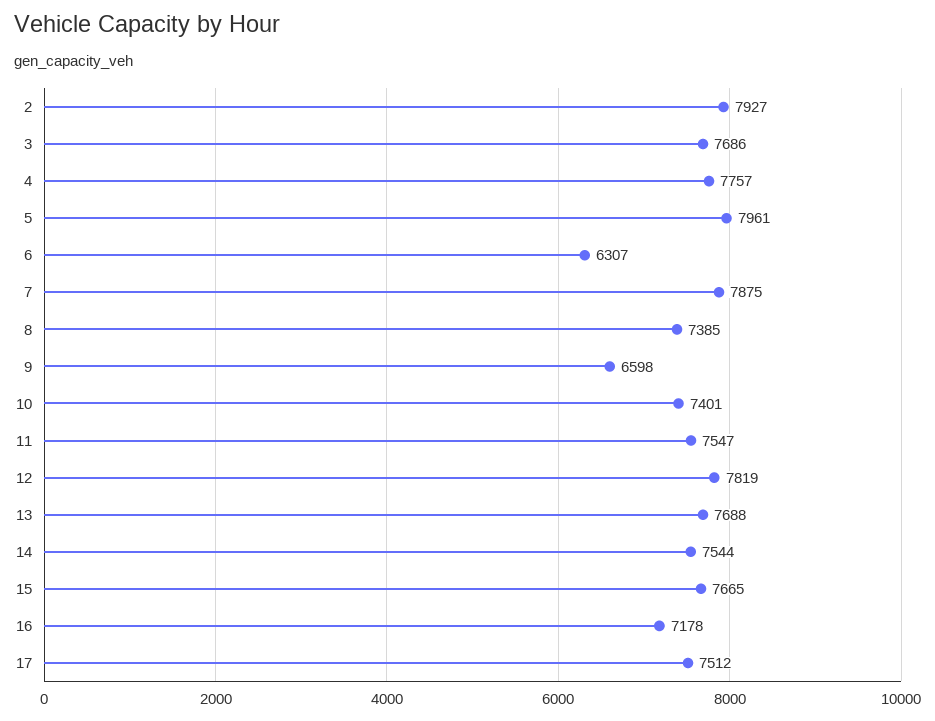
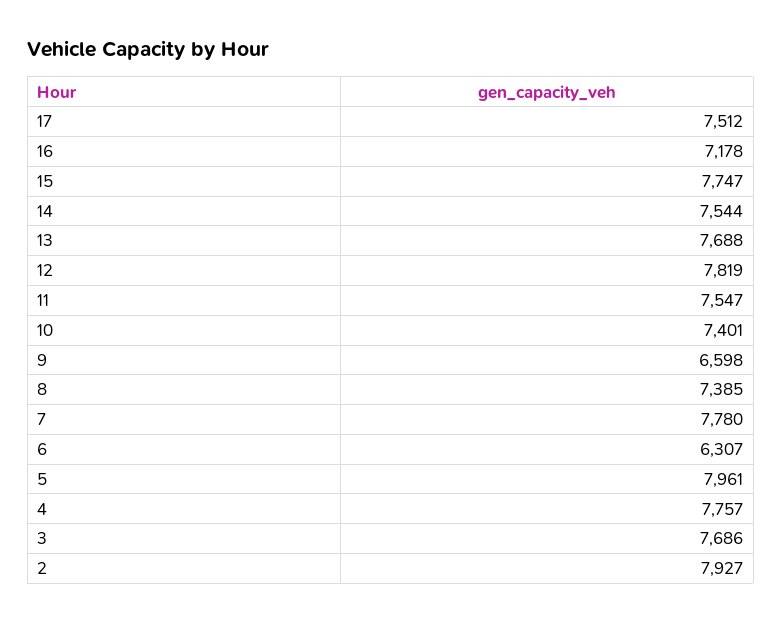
  {
    "2": 7927,
    "3": 7686,
    "4": 7757,
    "5": 7961,
    "6": 6307,
-   "7": 7875,
+   "7": 7780,
    "8": 7385,
    "9": 6598,
    "10": 7401,
    "11": 7547,
    "12": 7819,
    "13": 7688,
    "14": 7544,
-   "15": 7665,
+   "15": 7747,
    "16": 7178,
    "17": 7512
  }

